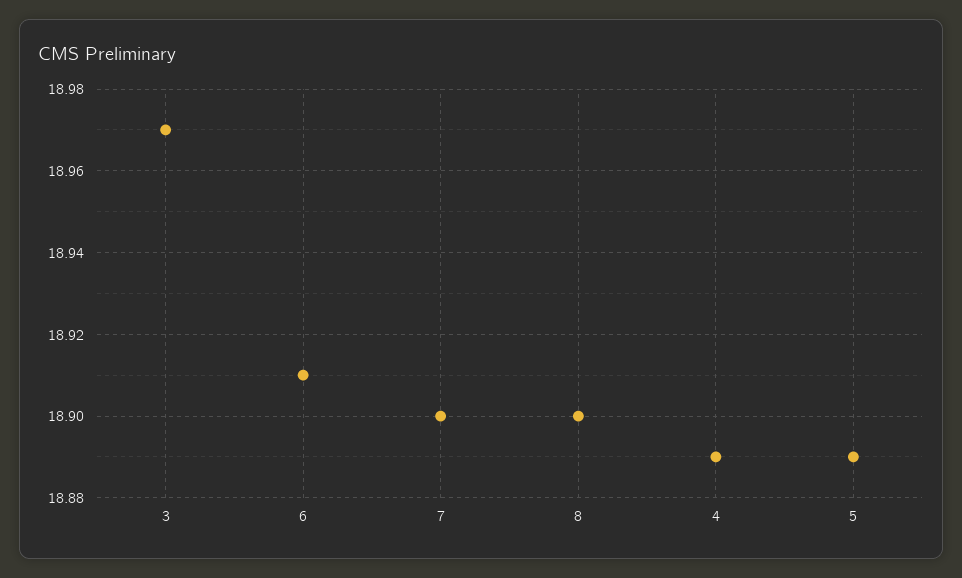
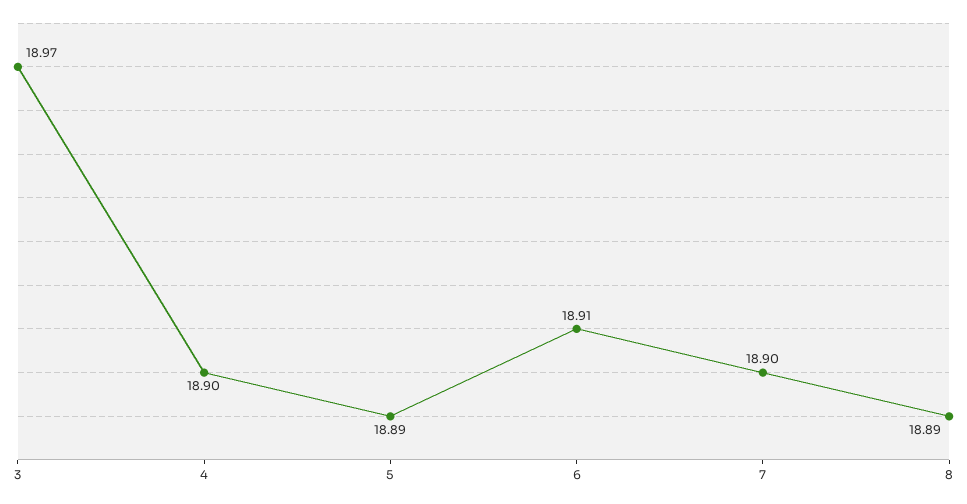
  {
    "3": 18.97,
    "6": 18.91,
    "7": 18.9,
-   "8": 18.9,
+   "8": 18.89,
-   "4": 18.89,
+   "4": 18.9,
    "5": 18.89
  }

